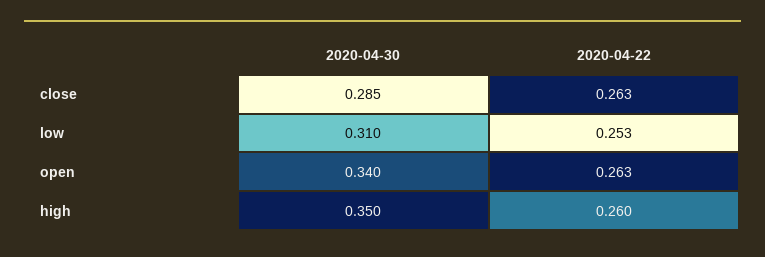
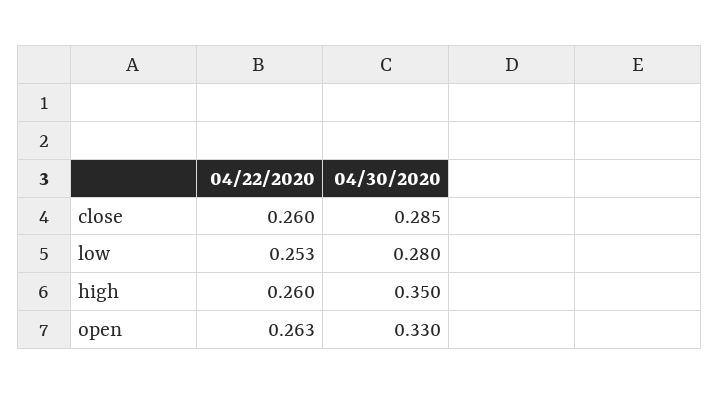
  {
    "2020-04-30": {
      "close": 0.285,
-     "low": 0.31,
+     "low": 0.28,
-     "open": 0.34,
+     "open": 0.33,
      "high": 0.35
    },
    "2020-04-22": {
-     "close": 0.263,
+     "close": 0.26,
      "low": 0.253,
      "open": 0.263,
      "high": 0.26
    }
  }

